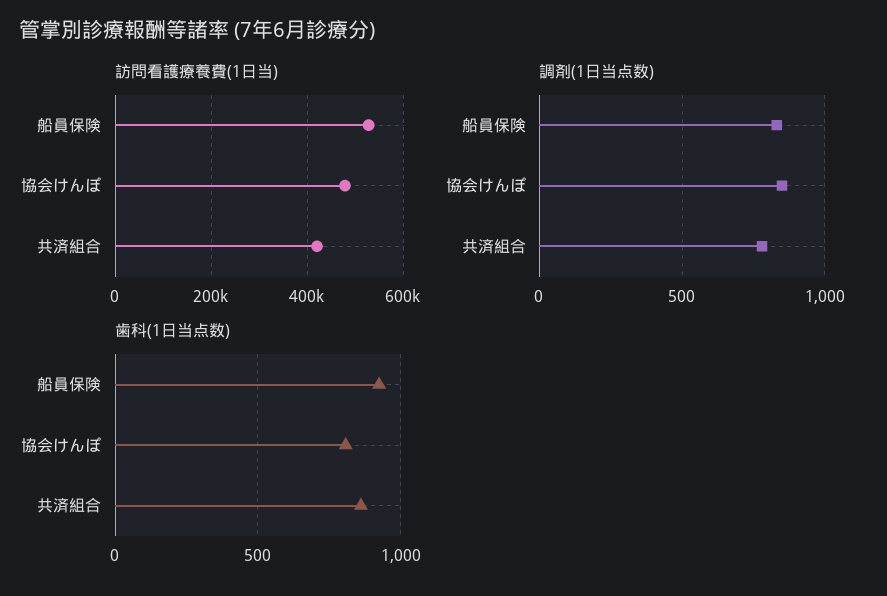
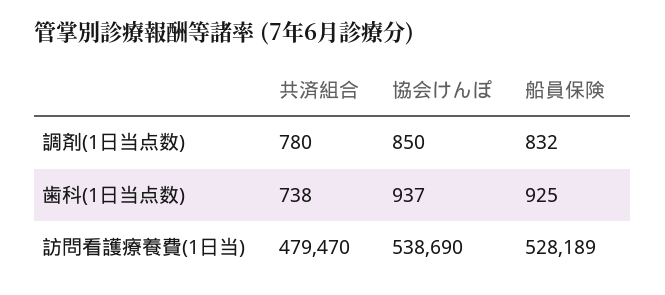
  {
    "訪問看護療養費(1日当)": {
      "船員保険": 528189,
-     "協会けんぽ": 480000,
+     "協会けんぽ": 538690,
-     "共済組合": 420000
+     "共済組合": 479470
    },
    "調剤(1日当点数)": {
      "船員保険": 832,
      "協会けんぽ": 850,
      "共済組合": 780
    },
    "歯科(1日当点数)": {
      "船員保険": 925,
-     "協会けんぽ": 800,
+     "協会けんぽ": 937,
-     "共済組合": 850
+     "共済組合": 738
    }
  }

